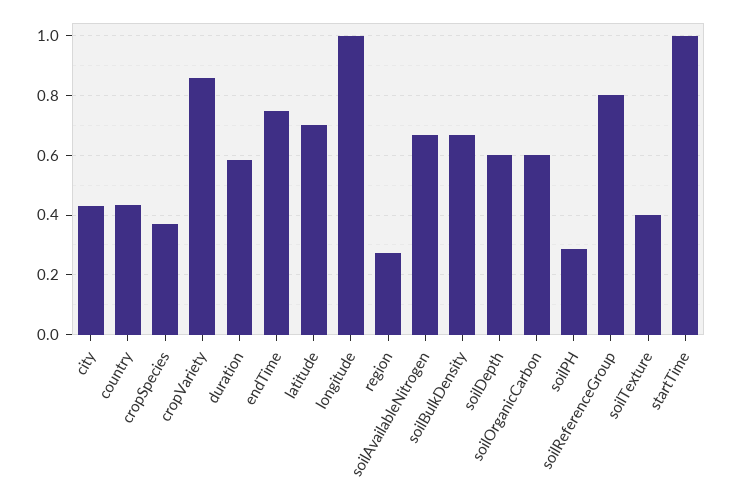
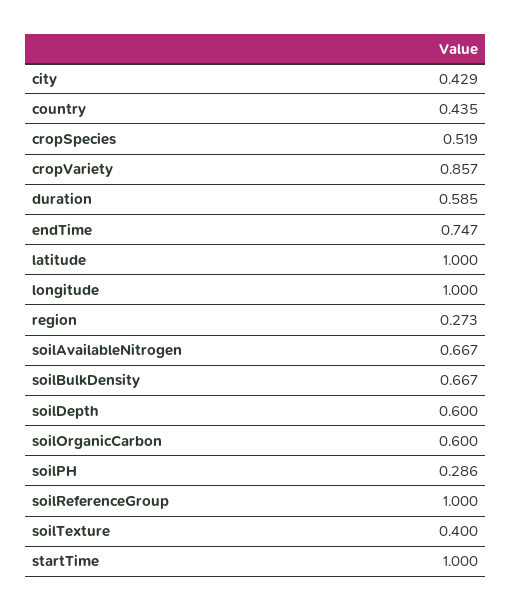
  {
    "city": 0.429,
    "country": 0.435,
-   "cropSpecies": 0.375,
+   "cropSpecies": 0.519,
    "cropVariety": 0.857,
    "duration": 0.585,
    "endTime": 0.747,
-   "latitude": 0.7,
+   "latitude": 1,
    "longitude": 1,
    "region": 0.273,
    "soilAvailableNitrogen": 0.667,
    "soilBulkDensity": 0.667,
    "soilDepth": 0.6,
    "soilOrganicCarbon": 0.6,
    "soilPH": 0.286,
-   "soilReferenceGroup": 0.8,
+   "soilReferenceGroup": 1,
    "soilTexture": 0.4,
    "startTime": 1
  }

